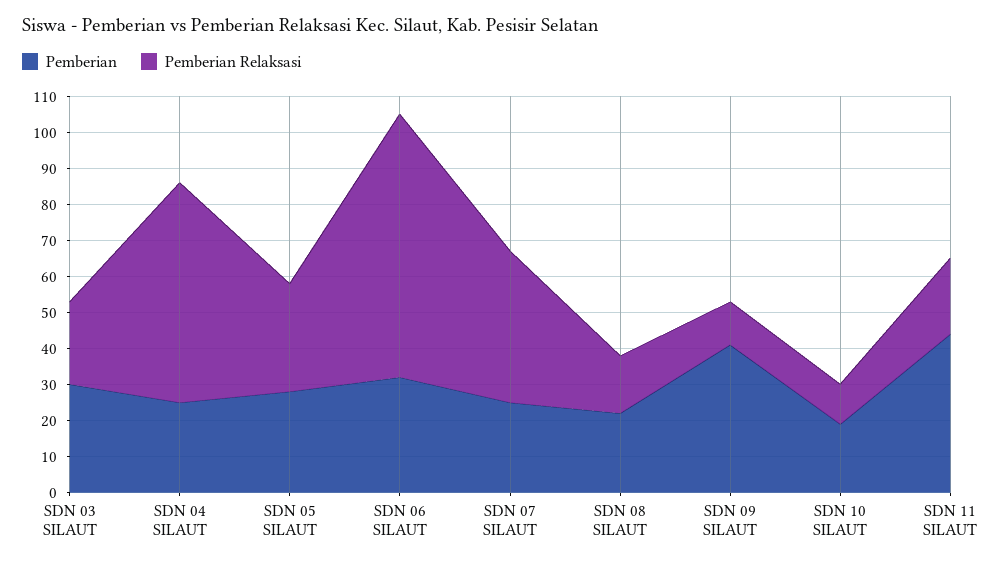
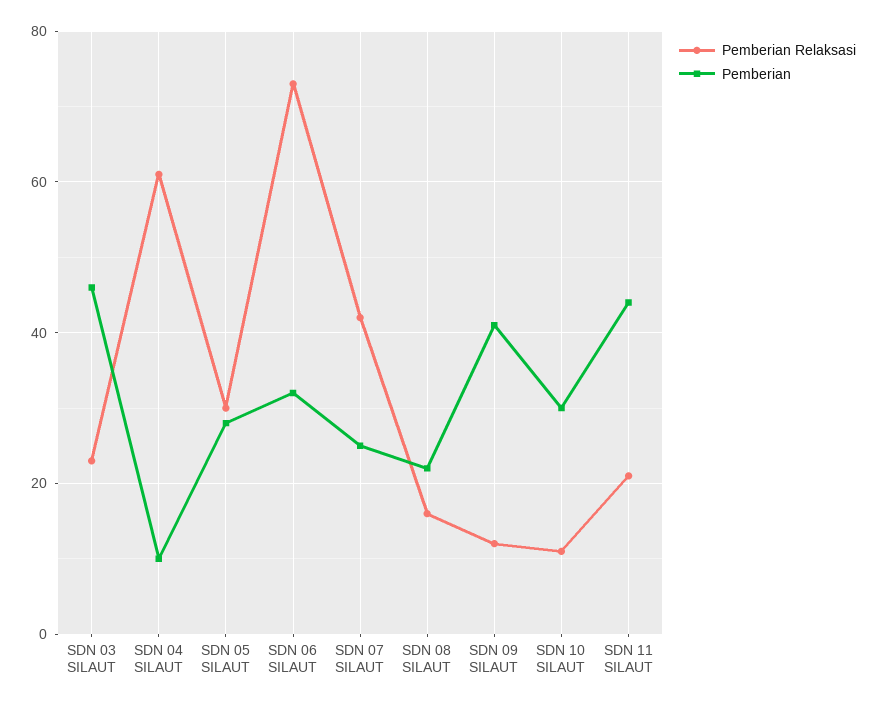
  {
    "Pemberian": {
-     "SDN 03 SILAUT": 30,
+     "SDN 03 SILAUT": 45,
-     "SDN 04 SILAUT": 25,
+     "SDN 04 SILAUT": 10,
      "SDN 05 SILAUT": 30,
      "SDN 06 SILAUT": 30,
      "SDN 07 SILAUT": 25,
      "SDN 08 SILAUT": 20,
      "SDN 09 SILAUT": 40,
-     "SDN 10 SILAUT": 20,
+     "SDN 10 SILAUT": 30,
      "SDN 11 SILAUT": 45
    },
    "Pemberian Relaksasi": {
      "SDN 03 SILAUT": 25,
      "SDN 04 SILAUT": 60,
      "SDN 05 SILAUT": 30,
      "SDN 06 SILAUT": 75,
      "SDN 07 SILAUT": 40,
      "SDN 08 SILAUT": 15,
      "SDN 09 SILAUT": 10,
      "SDN 10 SILAUT": 10,
      "SDN 11 SILAUT": 20
    }
  }

